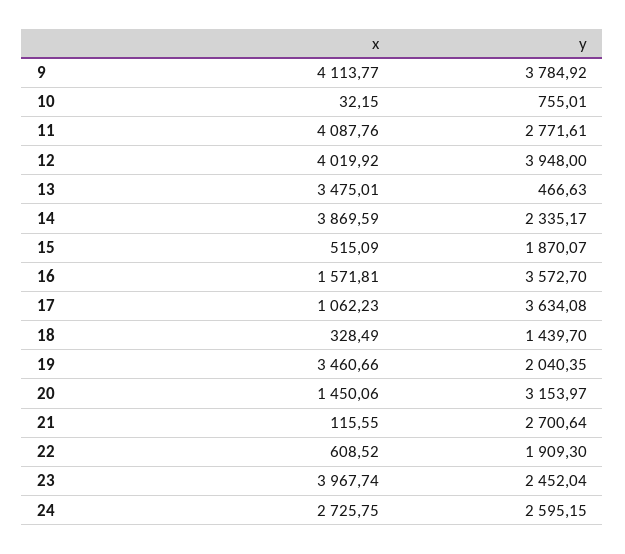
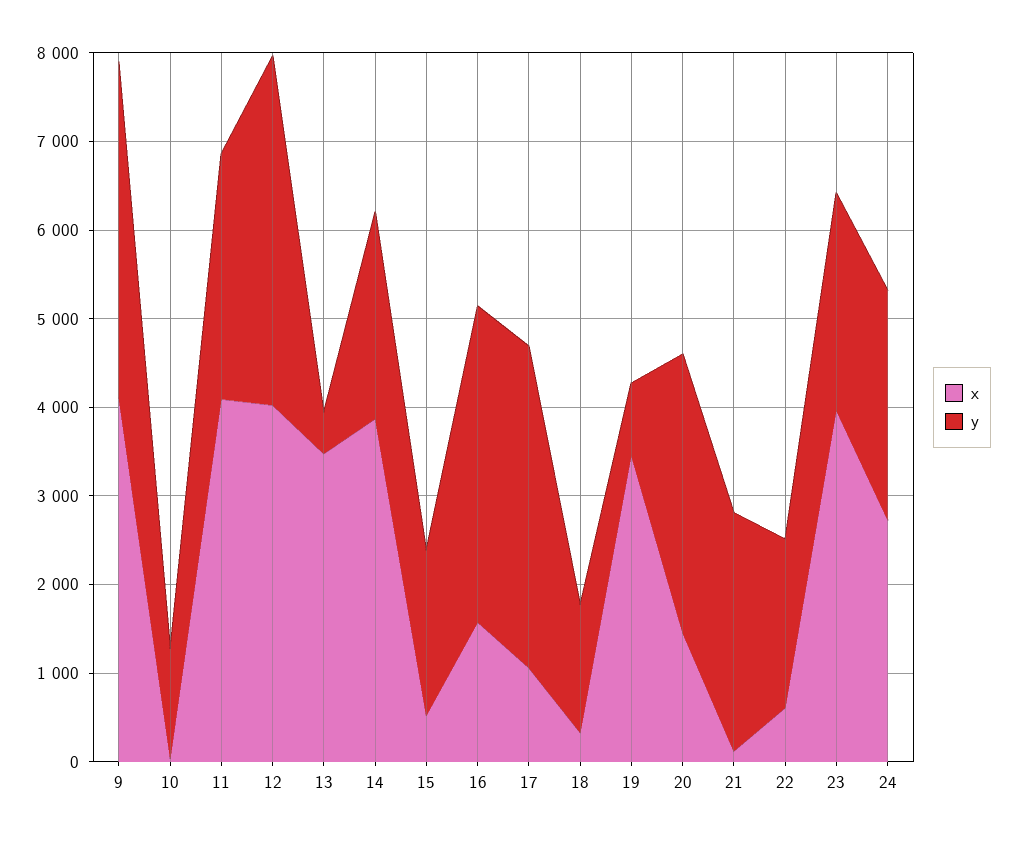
  {
    "x": {
      "9": 4113.77,
      "10": 32.15,
      "11": 4087.76,
      "12": 4019.92,
      "13": 3475.01,
      "14": 3869.59,
      "15": 515.09,
      "16": 1571.81,
      "17": 1062.23,
      "18": 328.49,
      "19": 3460.66,
      "20": 1450.06,
      "21": 115.55,
      "22": 608.52,
      "23": 3967.74,
      "24": 2725.75
    },
    "y": {
      "9": 3784.92,
-     "10": 755.01,
+     "10": 1200,
      "11": 2771.61,
      "12": 3948,
      "13": 466.63,
      "14": 2335.17,
      "15": 1870.07,
      "16": 3572.7,
      "17": 3634.08,
      "18": 1439.7,
-     "19": 2040.35,
+     "19": 800,
      "20": 3153.97,
      "21": 2700.64,
      "22": 1909.3,
      "23": 2452.04,
      "24": 2595.15
    }
  }

